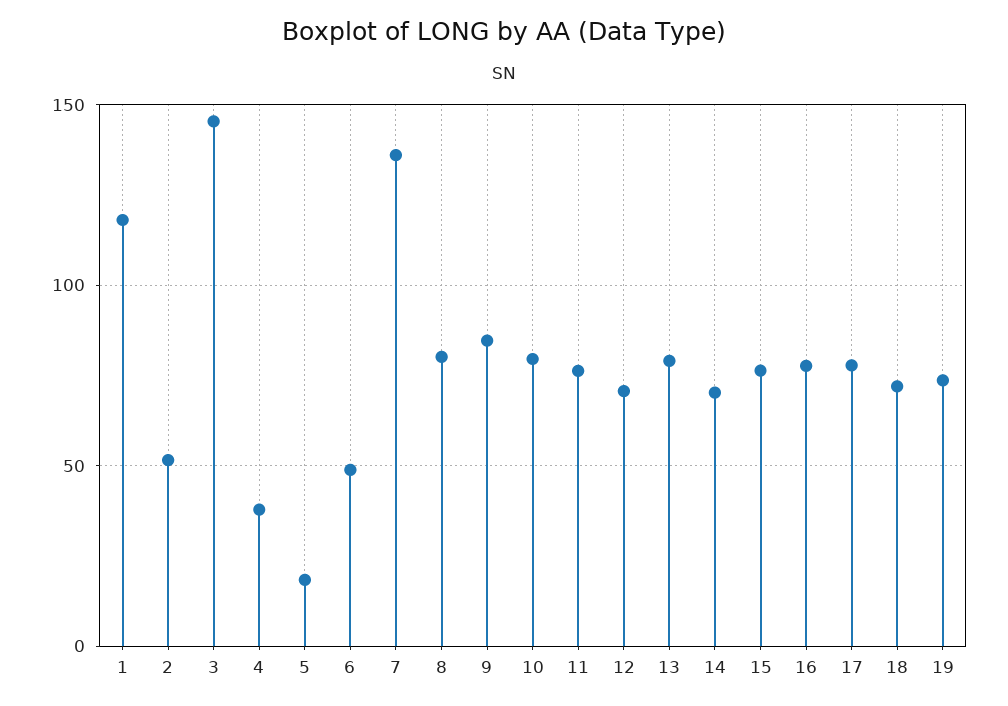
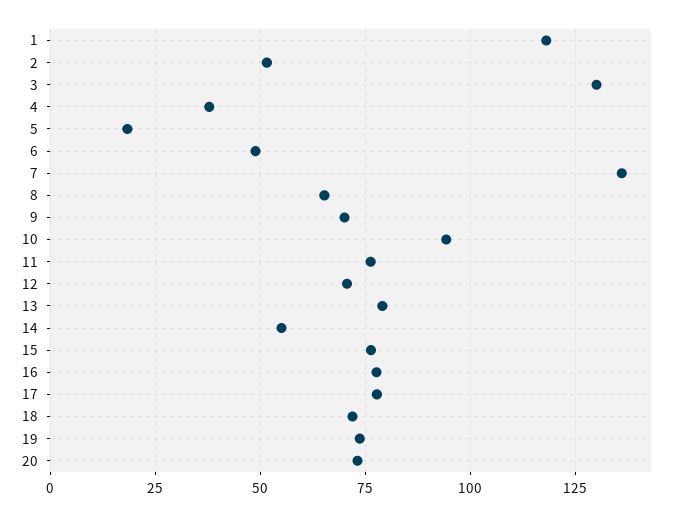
  {
    "1": 117.5,
    "2": 52.5,
-   "3": 145,
+   "3": 130,
    "4": 37.5,
    "5": 17.5,
    "6": 50,
    "7": 135,
-   "8": 80,
+   "8": 65,
-   "9": 85,
+   "9": 70,
-   "10": 80,
+   "10": 95,
    "11": 77.5,
    "12": 70,
    "13": 80,
-   "14": 70,
+   "14": 55,
    "15": 77.5,
    "16": 77.5,
    "17": 77.5,
    "18": 72.5,
-   "19": 72.5
+   "19": 72.5,
+   "20": 72.5
  }

